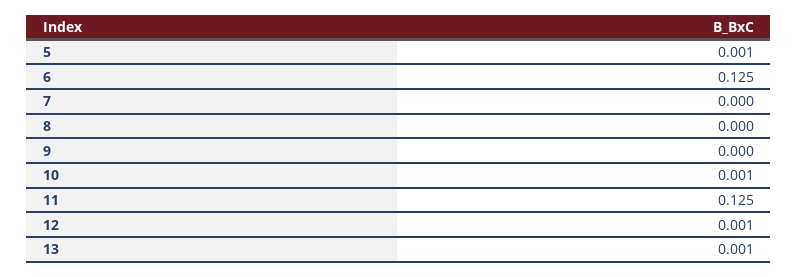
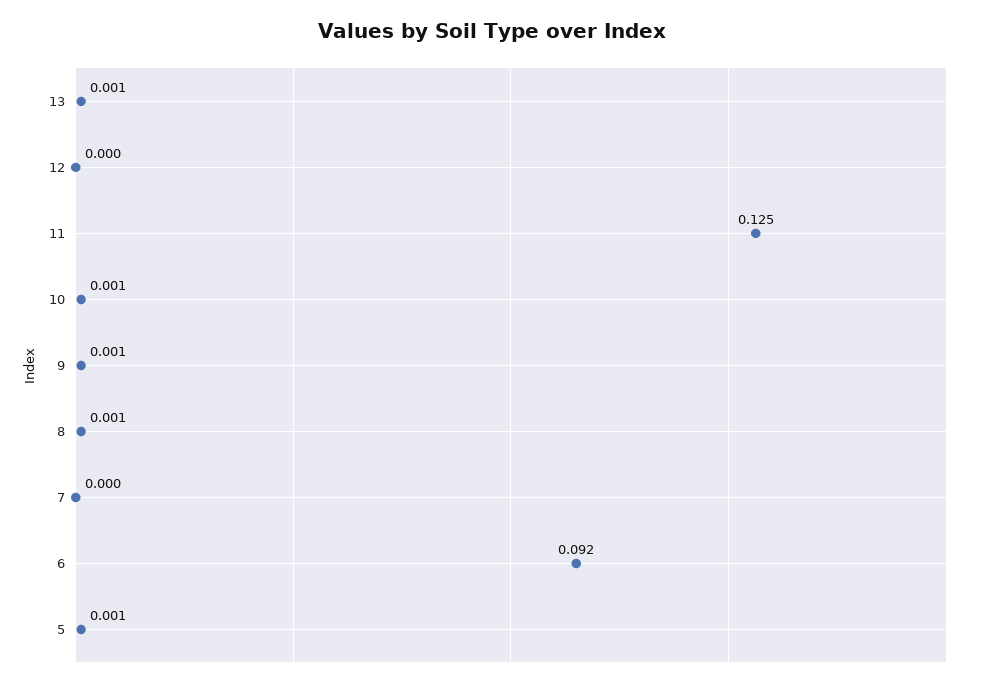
  {
    "5": 0.001,
-   "6": 0.125,
+   "6": 0.092,
    "7": 0,
-   "8": 0,
+   "8": 0.001,
-   "9": 0,
+   "9": 0.001,
    "10": 0.001,
    "11": 0.125,
-   "12": 0.001,
+   "12": 0,
    "13": 0.001
  }

